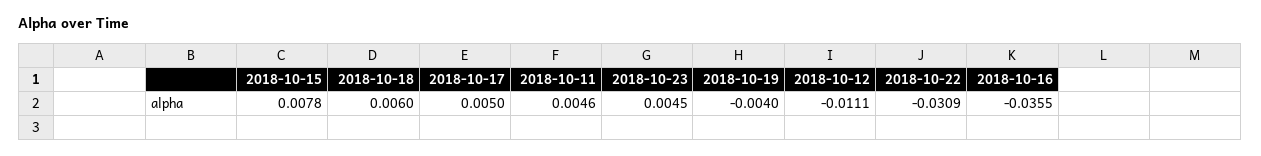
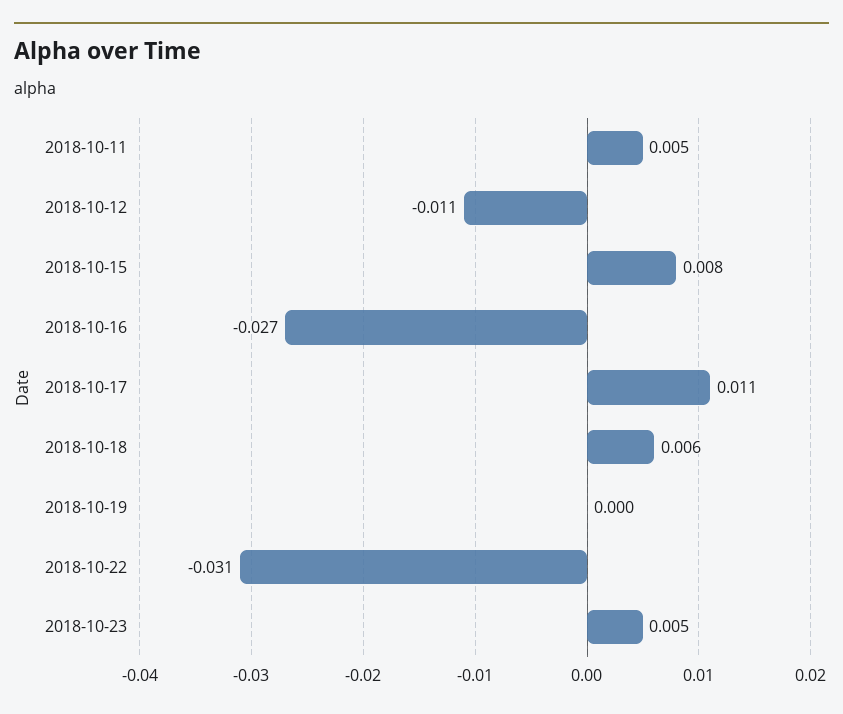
  {
    "2018-10-15": 0.0078,
    "2018-10-18": 0.006,
-   "2018-10-17": 0.005,
+   "2018-10-17": 0.011,
    "2018-10-11": 0.0046,
    "2018-10-23": 0.0045,
-   "2018-10-19": -0.004,
+   "2018-10-19": 0,
    "2018-10-12": -0.0111,
    "2018-10-22": -0.0309,
-   "2018-10-16": -0.0355
+   "2018-10-16": -0.027
  }

